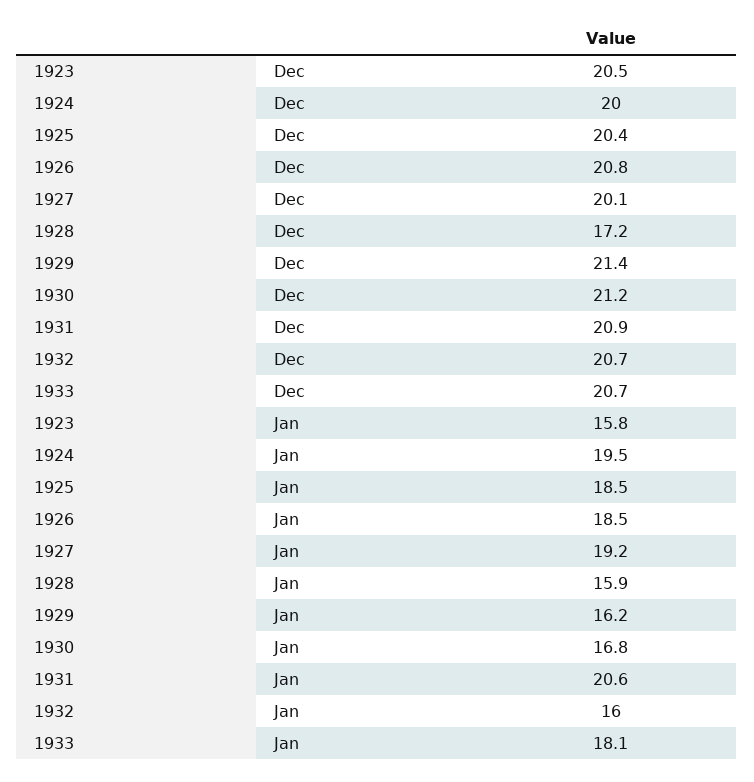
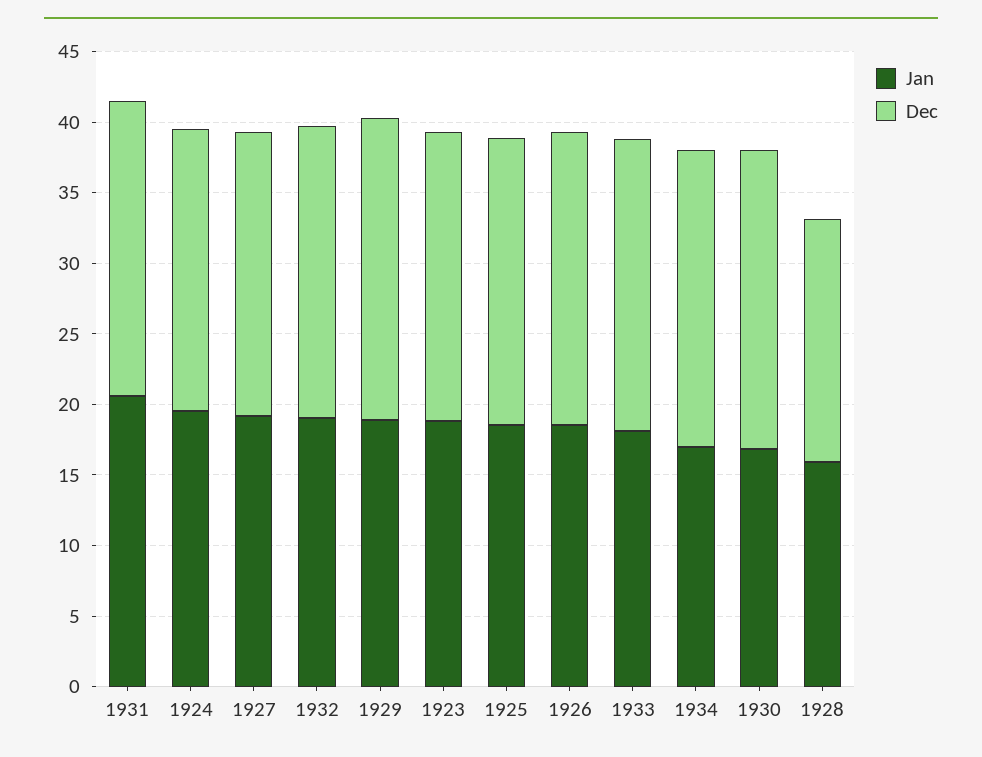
  {
    "Dec": {
      "1923": 20.5,
      "1924": 20,
      "1925": 20.4,
      "1926": 20.8,
      "1927": 20.1,
      "1928": 17.2,
      "1929": 21.4,
      "1930": 21.2,
      "1931": 20.9,
      "1932": 20.7,
-     "1933": 20.7
+     "1933": 20.7,
+     "1934": 21
    },
    "Jan": {
-     "1923": 15.8,
+     "1923": 19,
      "1924": 19.5,
      "1925": 18.5,
      "1926": 18.5,
      "1927": 19.2,
      "1928": 15.9,
-     "1929": 16.2,
+     "1929": 19,
      "1930": 16.8,
      "1931": 20.6,
-     "1932": 16,
+     "1932": 19,
-     "1933": 18.1
+     "1933": 18.1,
+     "1934": 17
    }
  }

